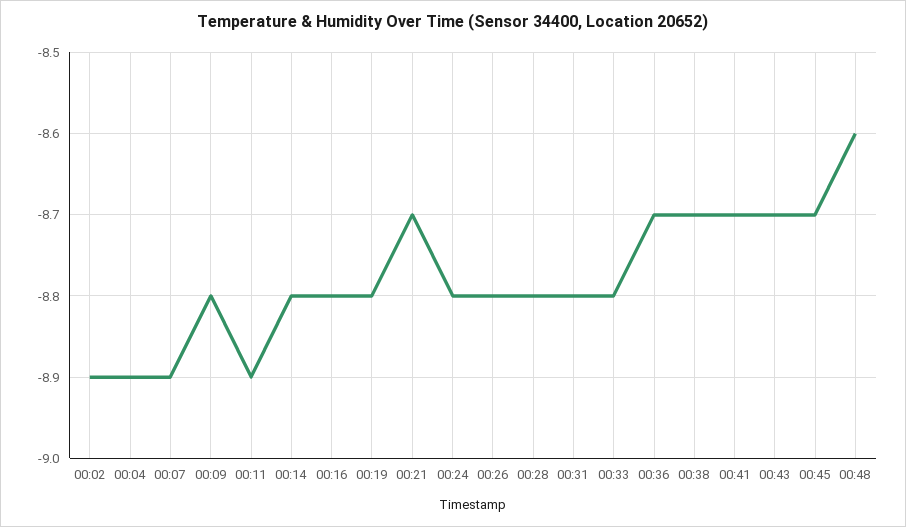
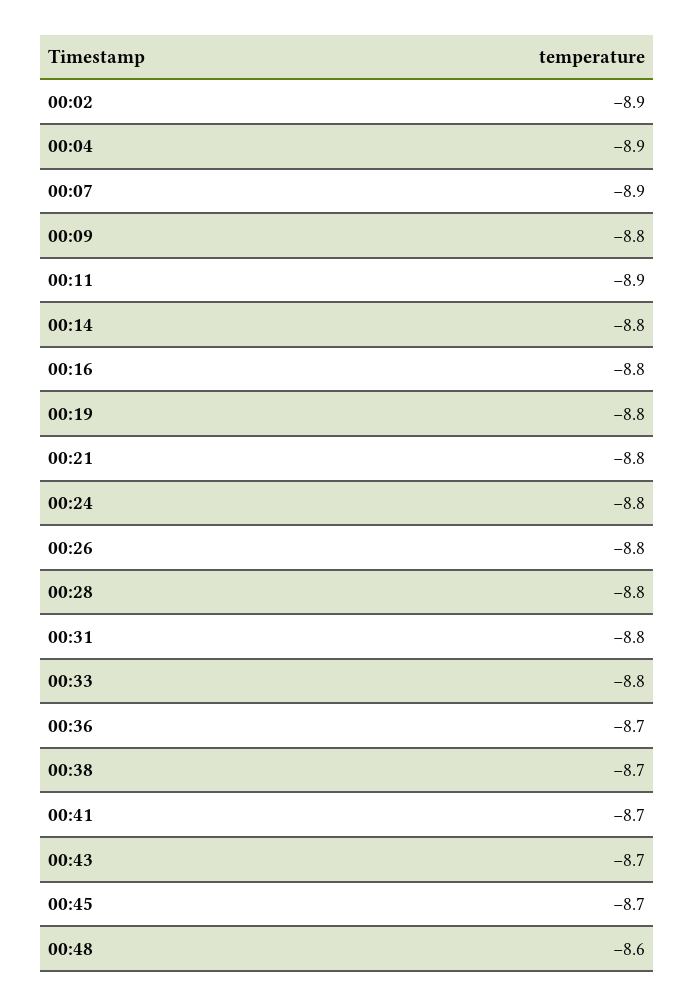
  {
    "00:02": -8.9,
    "00:04": -8.9,
    "00:07": -8.9,
    "00:09": -8.8,
    "00:11": -8.9,
    "00:14": -8.8,
    "00:16": -8.8,
    "00:19": -8.8,
-   "00:21": -8.7,
+   "00:21": -8.8,
    "00:24": -8.8,
    "00:26": -8.8,
    "00:28": -8.8,
    "00:31": -8.8,
    "00:33": -8.8,
    "00:36": -8.7,
    "00:38": -8.7,
    "00:41": -8.7,
    "00:43": -8.7,
    "00:45": -8.7,
    "00:48": -8.6
  }

